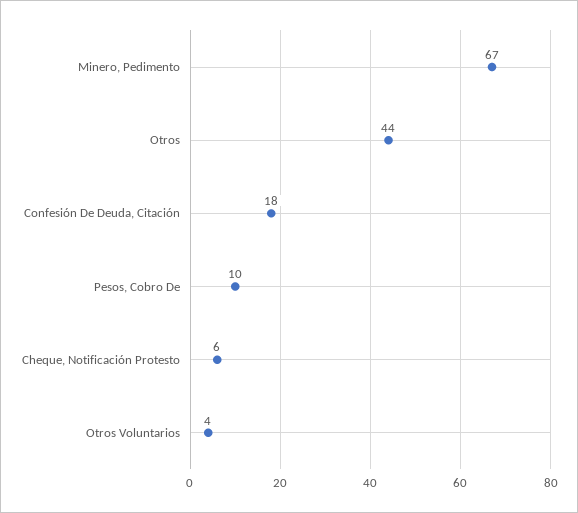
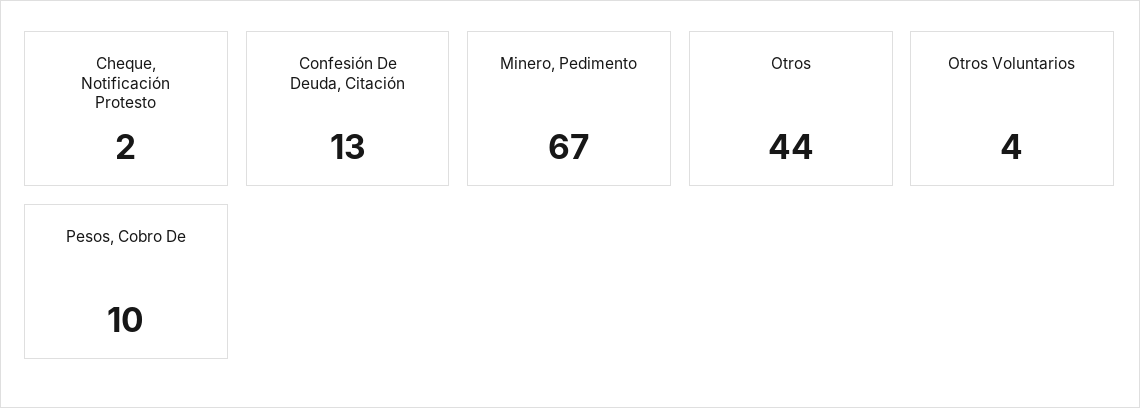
  {
    "Minero, Pedimento": 67,
    "Otros": 44,
-   "Confesión De Deuda, Citación": 18,
+   "Confesión De Deuda, Citación": 13,
    "Pesos, Cobro De": 10,
-   "Cheque, Notificación Protesto": 6,
+   "Cheque, Notificación Protesto": 2,
    "Otros Voluntarios": 4
  }

